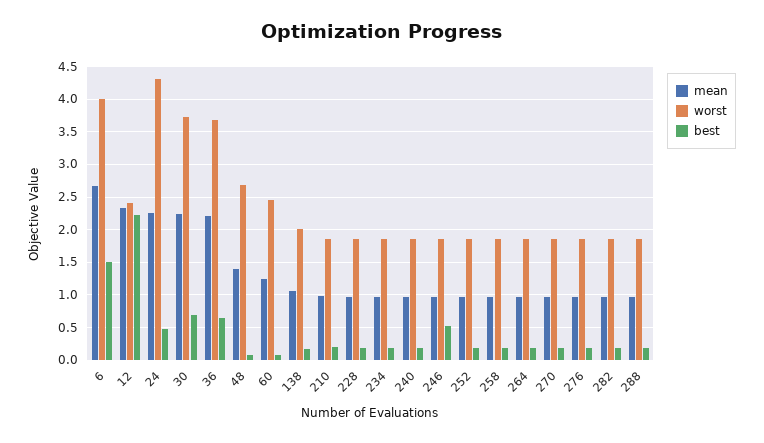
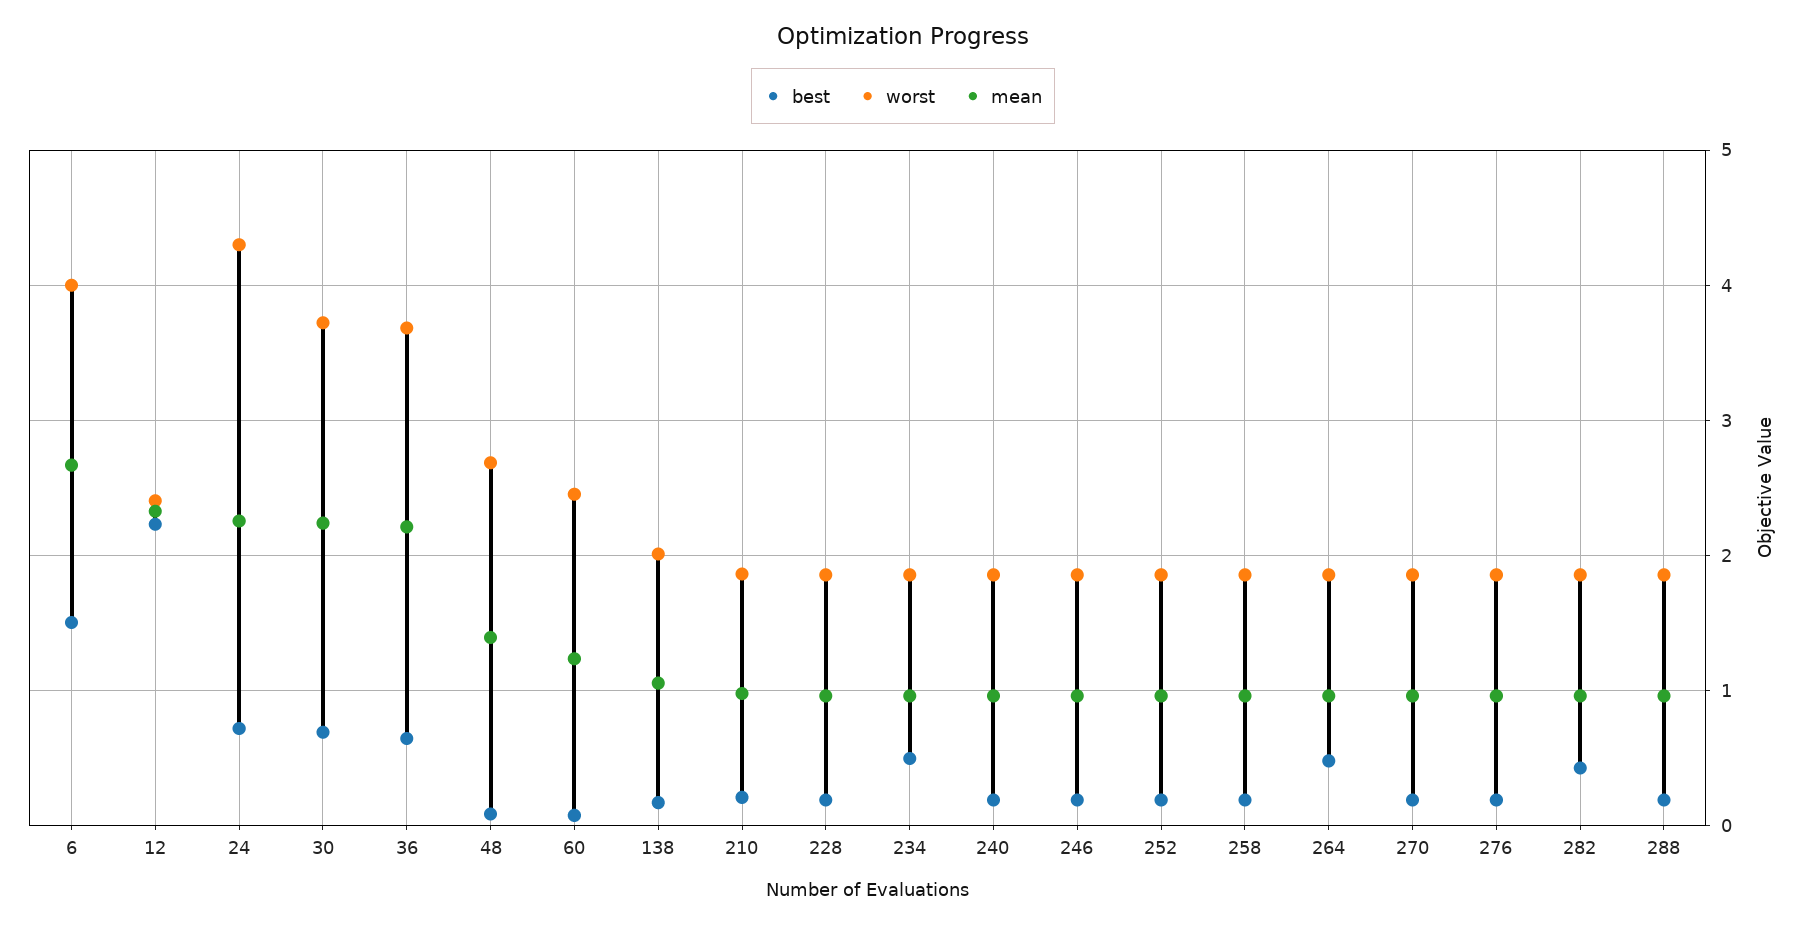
  {
    "mean": {
      "6": 2.7,
      "12": 2.3,
      "24": 2.3,
      "30": 2.2,
      "36": 2.2,
      "48": 1.4,
      "60": 1.2,
      "138": 1.1,
      "210": 1,
      "228": 1,
      "234": 1,
      "240": 1,
      "246": 1,
      "252": 1,
      "258": 1,
      "264": 1,
      "270": 1,
      "276": 1,
      "282": 1,
      "288": 1
    },
    "worst": {
      "6": 4,
      "12": 2.4,
      "24": 4.3,
      "30": 3.7,
      "36": 3.7,
      "48": 2.7,
      "60": 2.5,
      "138": 2,
      "210": 1.9,
      "228": 1.9,
      "234": 1.9,
      "240": 1.9,
      "246": 1.9,
      "252": 1.9,
      "258": 1.9,
      "264": 1.9,
      "270": 1.9,
      "276": 1.9,
      "282": 1.9,
      "288": 1.9
    },
    "best": {
      "6": 1.5,
      "12": 2.2,
-     "24": 0.5,
+     "24": 0.7,
      "30": 0.7,
      "36": 0.6,
      "48": 0.1,
      "60": 0.1,
      "138": 0.2,
      "210": 0.2,
      "228": 0.2,
-     "234": 0.2,
+     "234": 0.5,
      "240": 0.2,
-     "246": 0.5,
+     "246": 0.2,
      "252": 0.2,
      "258": 0.2,
-     "264": 0.2,
+     "264": 0.5,
      "270": 0.2,
      "276": 0.2,
-     "282": 0.2,
+     "282": 0.4,
      "288": 0.2
    }
  }

